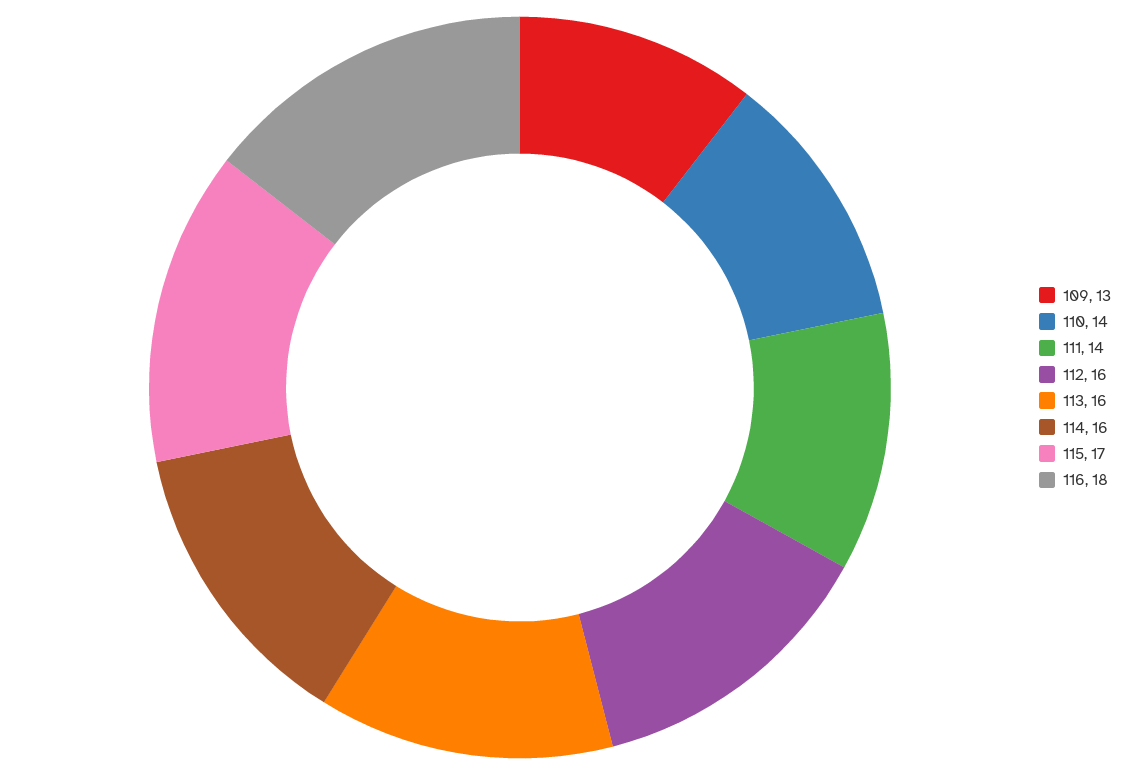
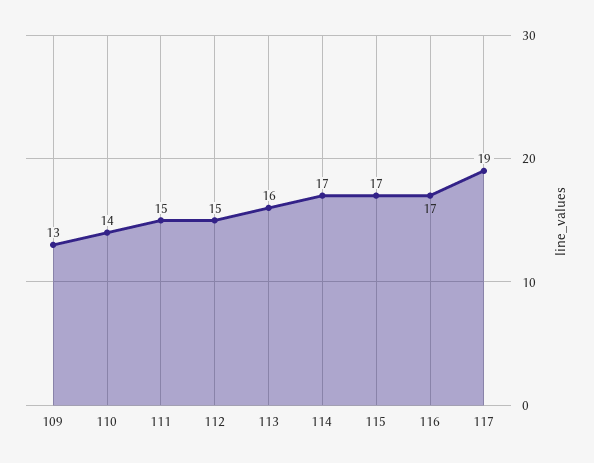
  {
    "109": 13,
    "110": 14,
-   "111": 14,
+   "111": 15,
-   "112": 16,
+   "112": 15,
    "113": 16,
-   "114": 16,
+   "114": 17,
    "115": 17,
-   "116": 18
+   "116": 17,
+   "117": 19
  }

